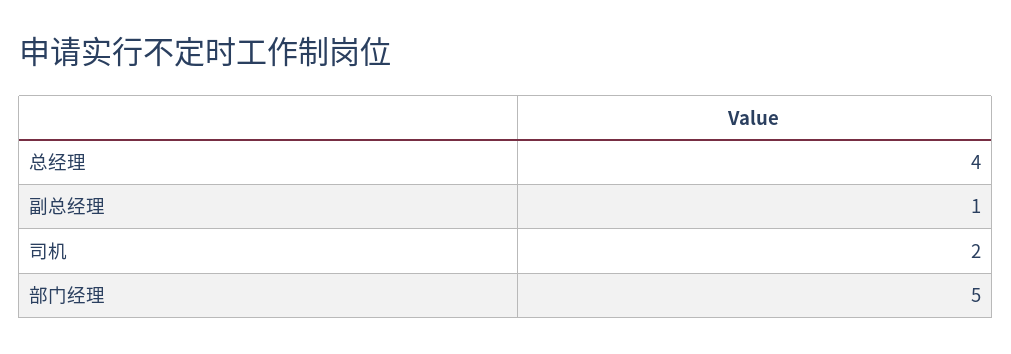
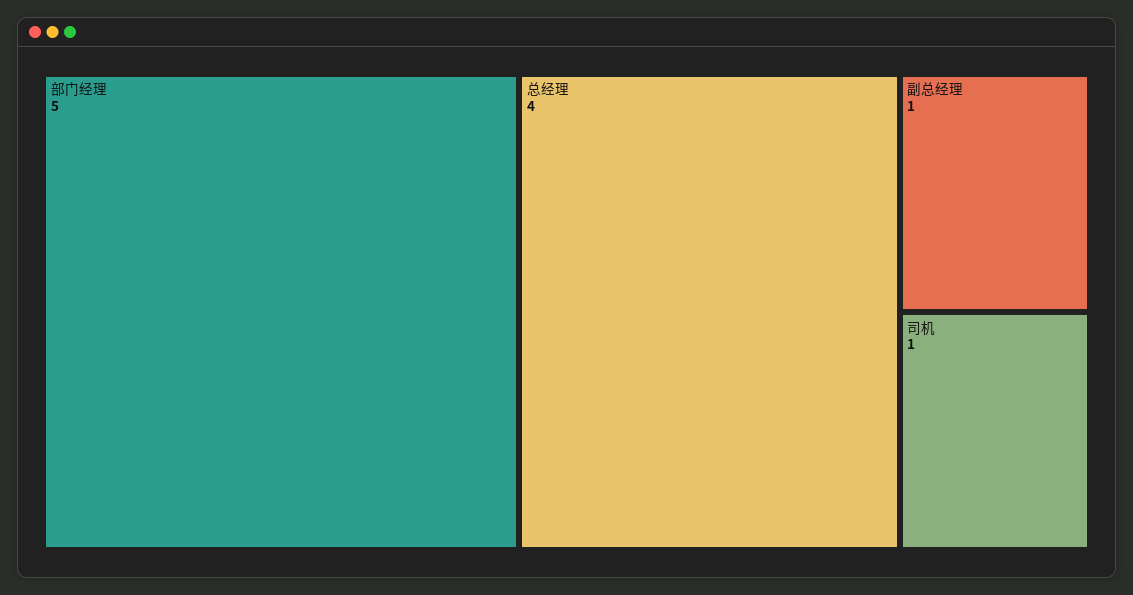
  {
    "总经理": 4,
    "副总经理": 1,
-   "司机": 2,
+   "司机": 1,
    "部门经理": 5
  }

